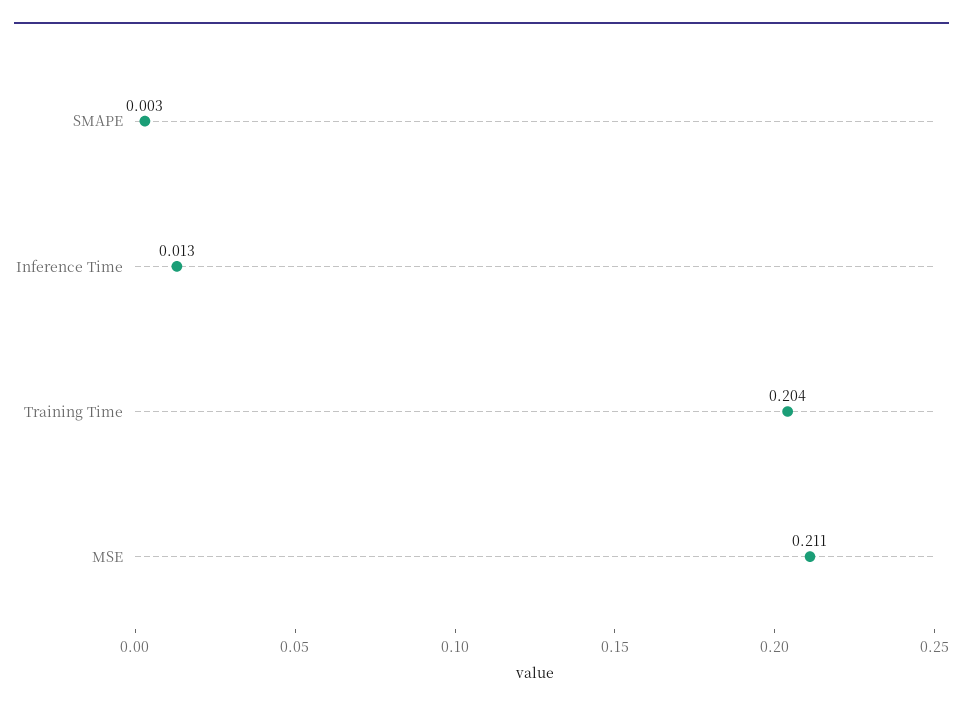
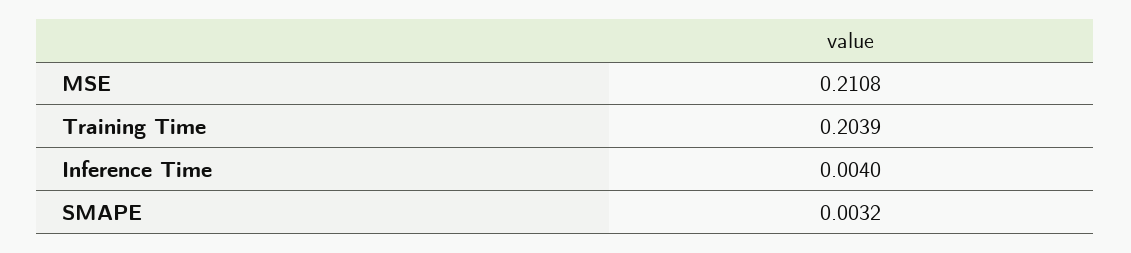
  {
    "SMAPE": 0.0032,
-   "Inference Time": 0.013,
+   "Inference Time": 0.004,
    "Training Time": 0.2039,
    "MSE": 0.2108
  }

